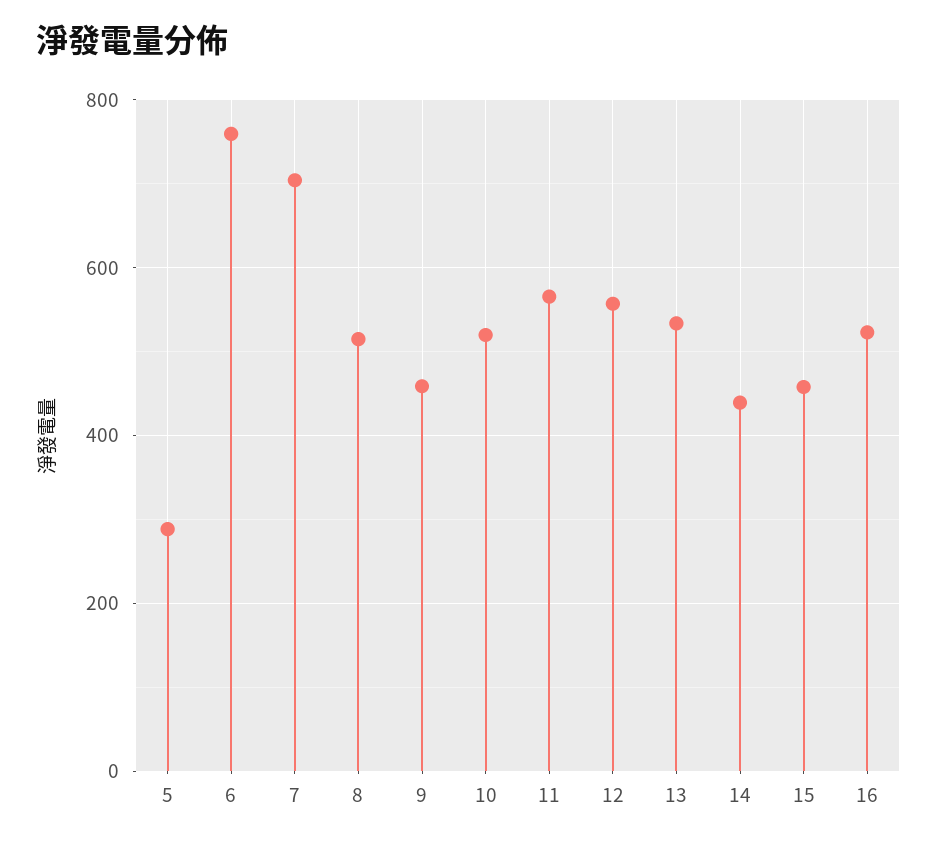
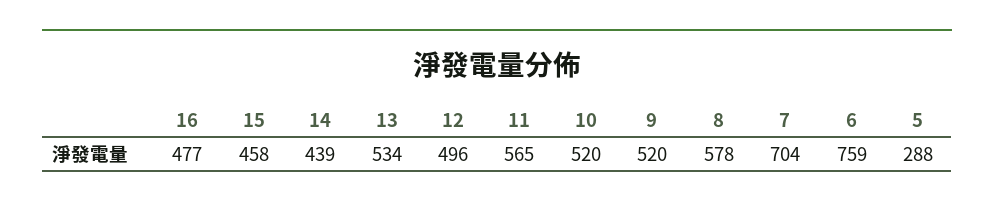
  {
    "5": 288,
    "6": 759,
    "7": 704,
-   "8": 520,
+   "8": 578,
-   "9": 460,
+   "9": 520,
    "10": 520,
    "11": 565,
-   "12": 560,
+   "12": 496,
    "13": 534,
    "14": 439,
    "15": 458,
-   "16": 520
+   "16": 477
  }

